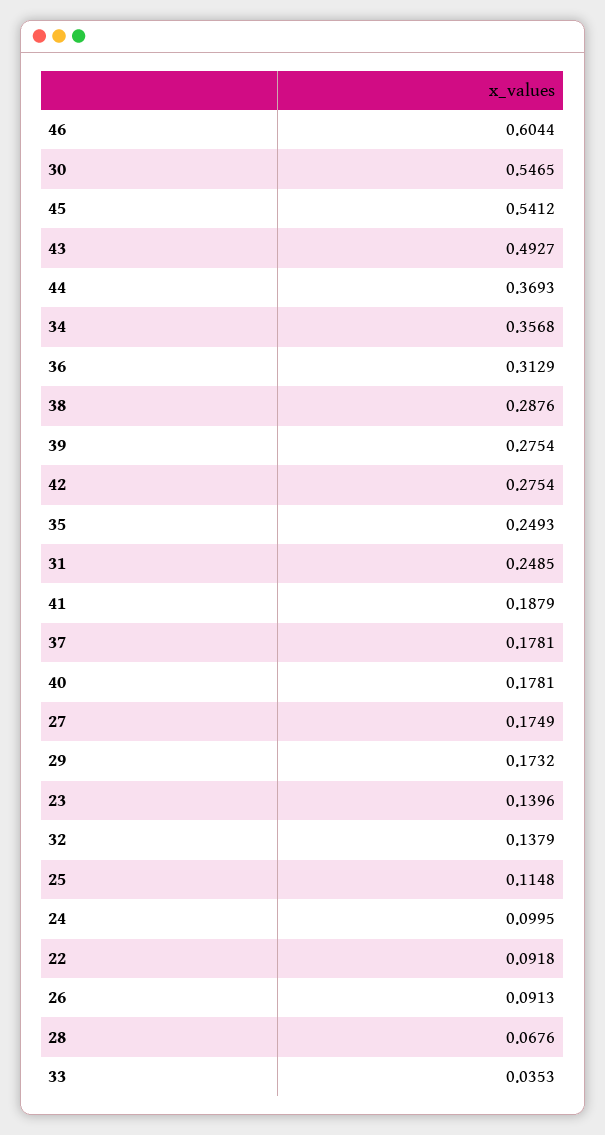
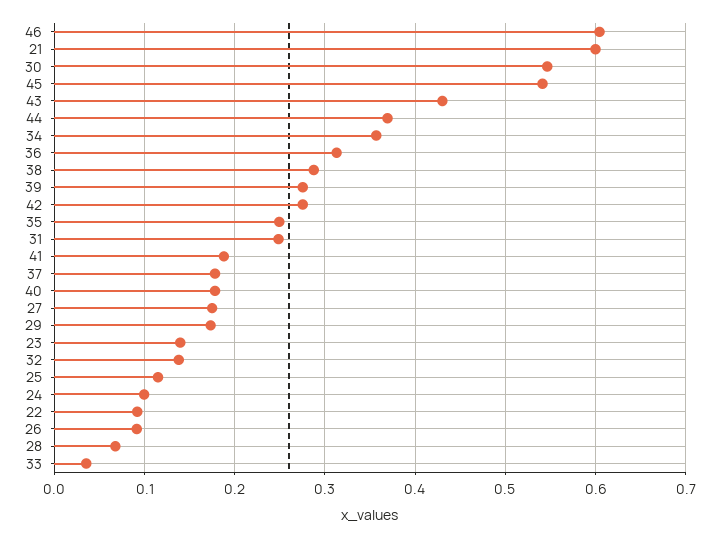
  {
    "46": 0.6044,
    "30": 0.5465,
    "45": 0.5412,
-   "43": 0.4927,
+   "43": 0.43,
    "44": 0.3693,
    "34": 0.3568,
    "36": 0.3129,
    "38": 0.2876,
    "39": 0.2754,
    "42": 0.2754,
    "35": 0.2493,
    "31": 0.2485,
    "41": 0.1879,
    "37": 0.1781,
    "40": 0.1781,
    "27": 0.1749,
    "29": 0.1732,
    "23": 0.1396,
    "32": 0.1379,
    "25": 0.1148,
    "24": 0.0995,
    "22": 0.0918,
    "26": 0.0913,
    "28": 0.0676,
-   "33": 0.0353
+   "33": 0.0353,
+   "21": 0.6
  }

